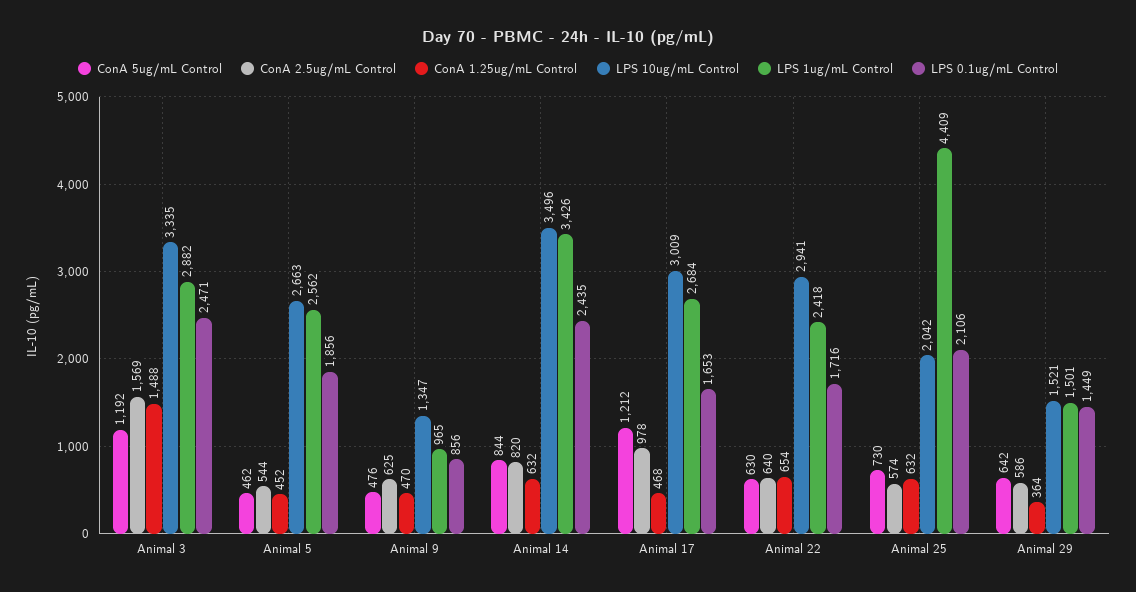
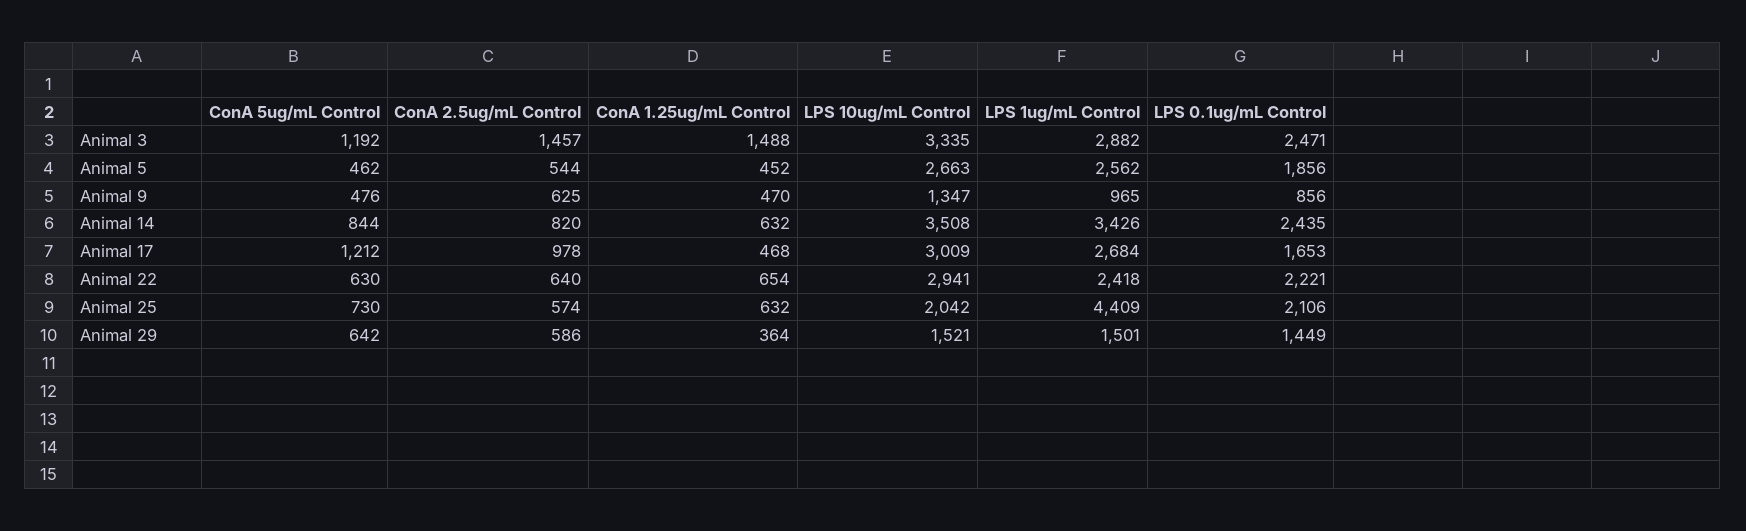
  {
    "ConA 5ug/mL Control": {
      "Animal 3": 1192,
      "Animal 5": 462,
      "Animal 9": 476,
      "Animal 14": 844,
      "Animal 17": 1212,
      "Animal 22": 630,
      "Animal 25": 730,
      "Animal 29": 642
    },
    "ConA 2.5ug/mL Control": {
-     "Animal 3": 1569,
+     "Animal 3": 1457,
      "Animal 5": 544,
      "Animal 9": 625,
      "Animal 14": 820,
      "Animal 17": 978,
      "Animal 22": 640,
      "Animal 25": 574,
      "Animal 29": 586
    },
    "ConA 1.25ug/mL Control": {
      "Animal 3": 1488,
      "Animal 5": 452,
      "Animal 9": 470,
      "Animal 14": 632,
      "Animal 17": 468,
      "Animal 22": 654,
      "Animal 25": 632,
      "Animal 29": 364
    },
    "LPS 10ug/mL Control": {
      "Animal 3": 3335,
      "Animal 5": 2663,
      "Animal 9": 1347,
-     "Animal 14": 3496,
+     "Animal 14": 3508,
      "Animal 17": 3009,
      "Animal 22": 2941,
      "Animal 25": 2042,
      "Animal 29": 1521
    },
    "LPS 1ug/mL Control": {
      "Animal 3": 2882,
      "Animal 5": 2562,
      "Animal 9": 965,
      "Animal 14": 3426,
      "Animal 17": 2684,
      "Animal 22": 2418,
      "Animal 25": 4409,
      "Animal 29": 1501
    },
    "LPS 0.1ug/mL Control": {
      "Animal 3": 2471,
      "Animal 5": 1856,
      "Animal 9": 856,
      "Animal 14": 2435,
      "Animal 17": 1653,
-     "Animal 22": 1716,
+     "Animal 22": 2221,
      "Animal 25": 2106,
      "Animal 29": 1449
    }
  }

